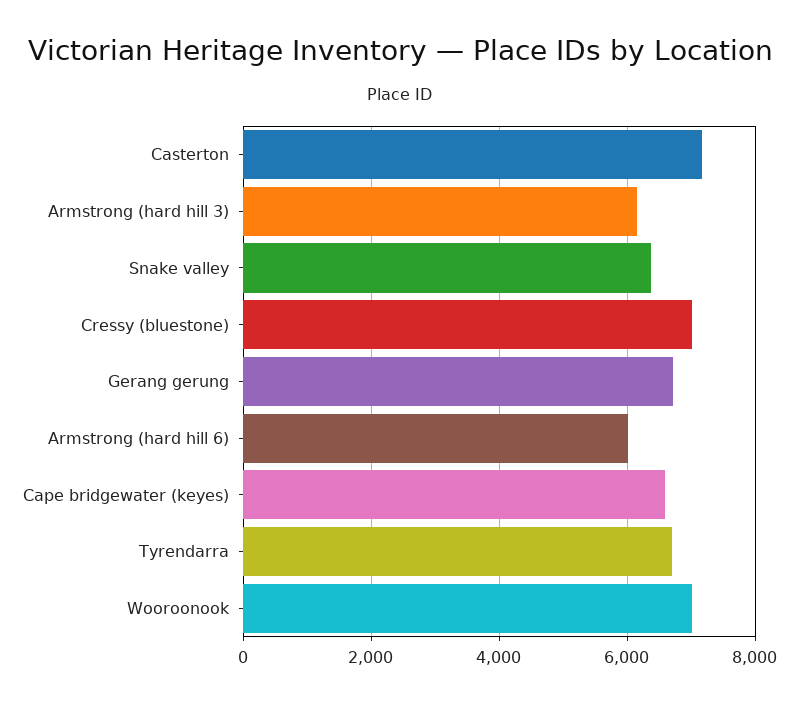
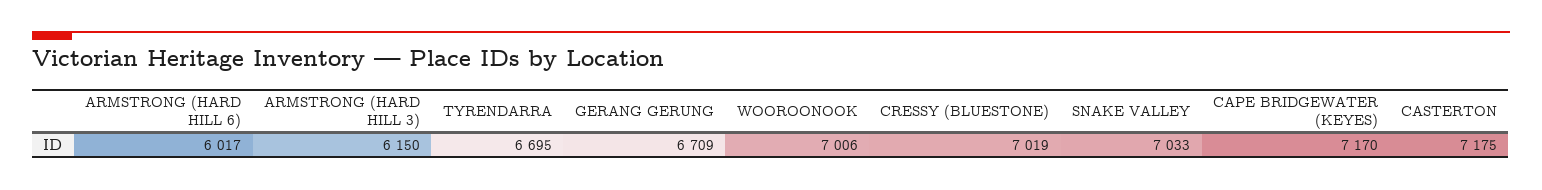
  {
    "Casterton": 7175,
    "Armstrong (hard hill 3)": 6150,
-   "Snake valley": 6400,
+   "Snake valley": 7033,
    "Cressy (bluestone)": 7019,
    "Gerang gerung": 6709,
    "Armstrong (hard hill 6)": 6017,
-   "Cape bridgewater (keyes)": 6600,
+   "Cape bridgewater (keyes)": 7170,
    "Tyrendarra": 6695,
    "Wooroonook": 7006
  }

